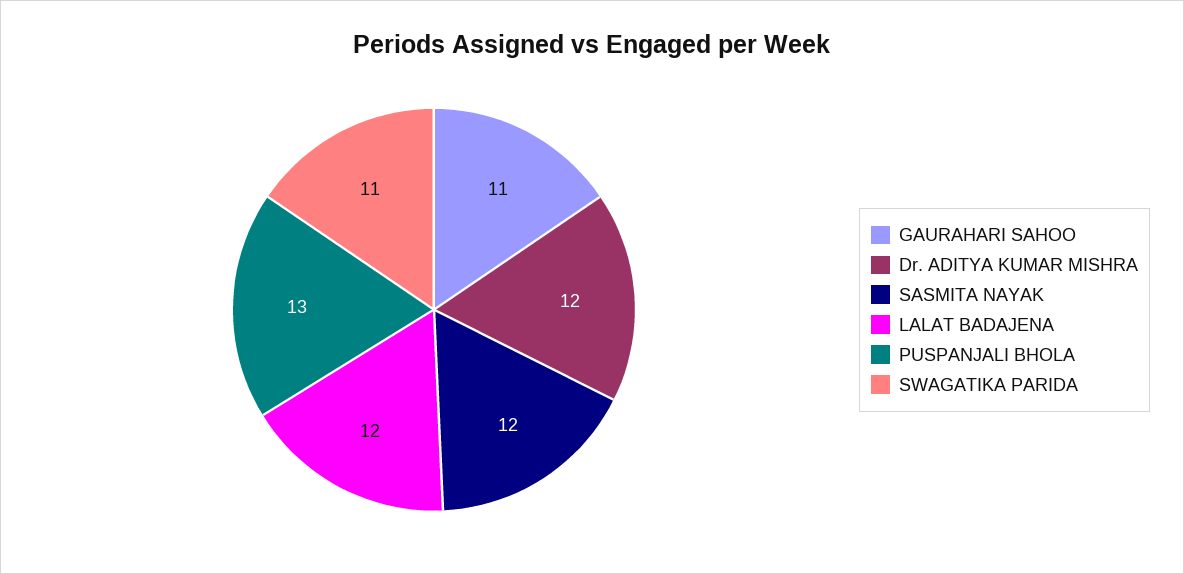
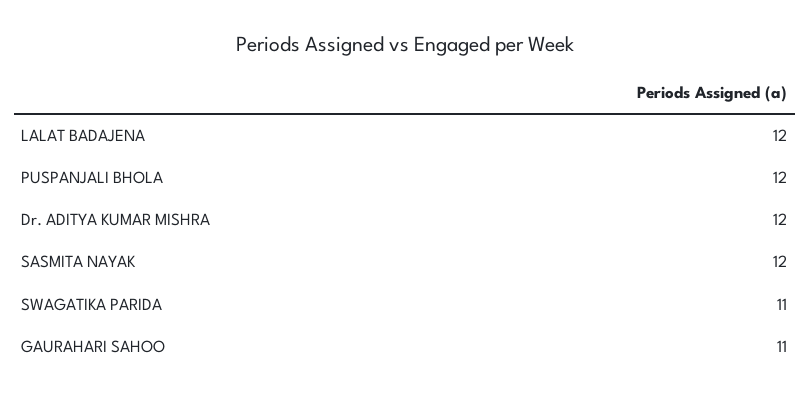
  {
    "GAURAHARI SAHOO": 11,
    "Dr. ADITYA KUMAR MISHRA": 12,
    "SASMITA NAYAK": 12,
    "LALAT BADAJENA": 12,
-   "PUSPANJALI BHOLA": 13,
+   "PUSPANJALI BHOLA": 12,
    "SWAGATIKA PARIDA": 11
  }

